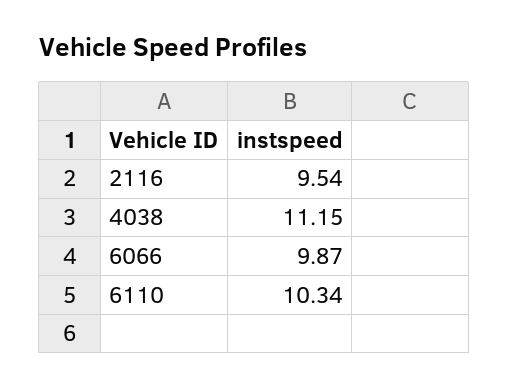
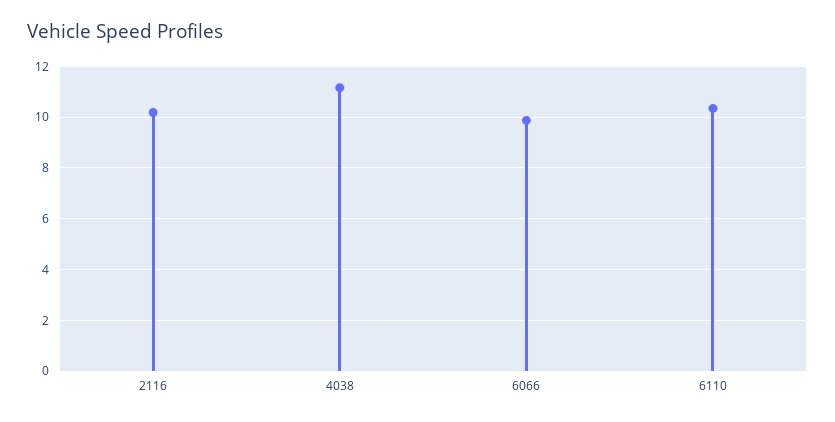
  {
-   "2116": 9.54,
+   "2116": 10.25,
    "4038": 11.15,
    "6066": 9.87,
    "6110": 10.34
  }

